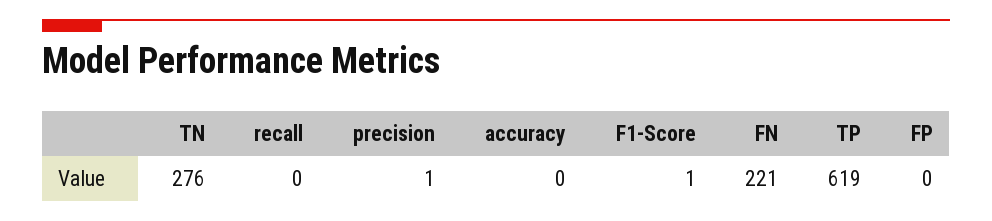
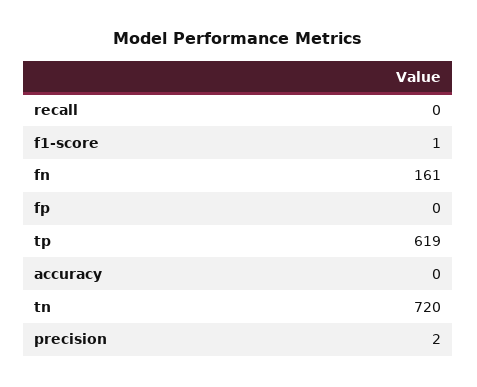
  {
-   "TN": 276,
+   "TN": 720,
    "recall": 0,
-   "precision": 1,
+   "precision": 2,
    "accuracy": 0,
    "F1-Score": 1,
-   "FN": 221,
+   "FN": 161,
    "TP": 619,
    "FP": 0
  }

